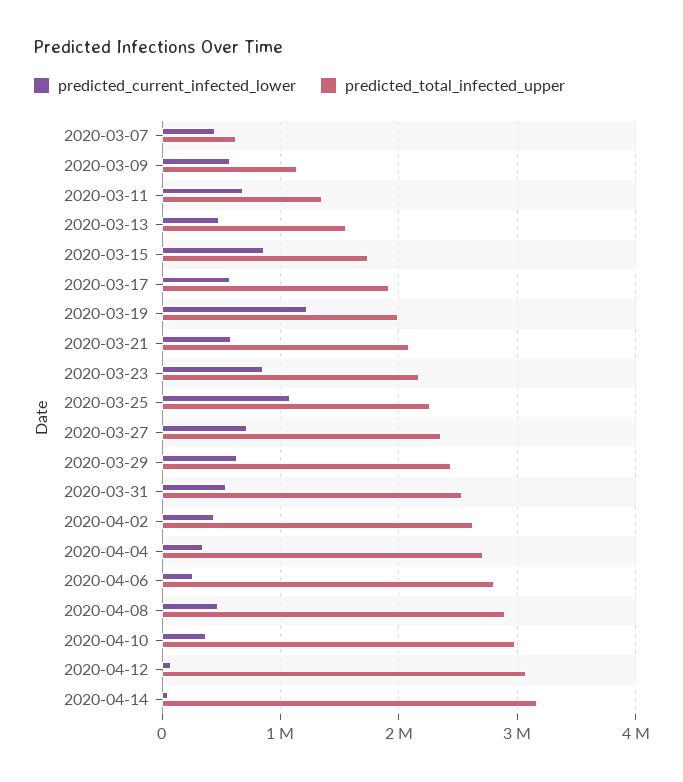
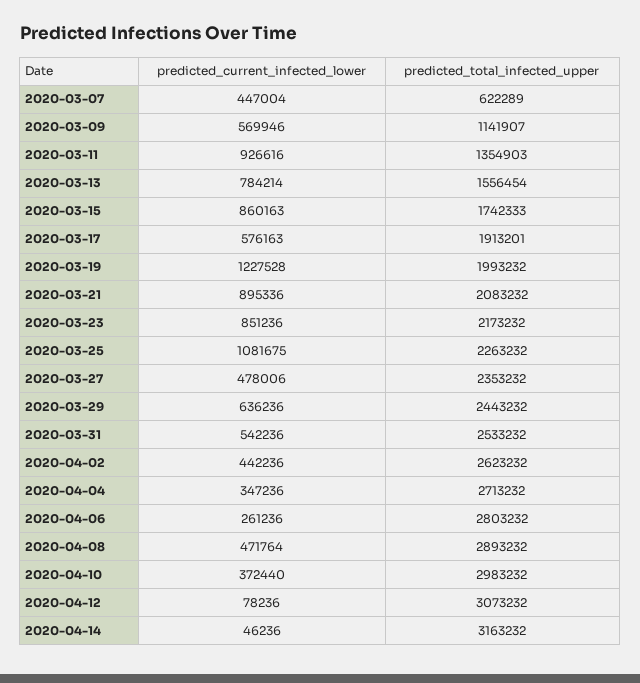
  {
    "predicted_current_infected_lower": {
      "2020-03-07": 447004,
      "2020-03-09": 569946,
-     "2020-03-11": 700000,
+     "2020-03-11": 926616,
-     "2020-03-13": 500000,
+     "2020-03-13": 784214,
      "2020-03-15": 860163,
      "2020-03-17": 576163,
      "2020-03-19": 1227528,
-     "2020-03-21": 600000,
+     "2020-03-21": 895336,
      "2020-03-23": 851236,
      "2020-03-25": 1081675,
-     "2020-03-27": 700000,
+     "2020-03-27": 478006,
      "2020-03-29": 636236,
      "2020-03-31": 542236,
      "2020-04-02": 442236,
      "2020-04-04": 347236,
      "2020-04-06": 261236,
      "2020-04-08": 471764,
      "2020-04-10": 372440,
      "2020-04-12": 78236,
      "2020-04-14": 46236
    },
    "predicted_total_infected_upper": {
      "2020-03-07": 622289,
      "2020-03-09": 1141907,
      "2020-03-11": 1354903,
      "2020-03-13": 1556454,
      "2020-03-15": 1742333,
      "2020-03-17": 1913201,
      "2020-03-19": 1993232,
      "2020-03-21": 2083232,
      "2020-03-23": 2173232,
      "2020-03-25": 2263232,
      "2020-03-27": 2353232,
      "2020-03-29": 2443232,
      "2020-03-31": 2533232,
      "2020-04-02": 2623232,
      "2020-04-04": 2713232,
      "2020-04-06": 2803232,
      "2020-04-08": 2893232,
      "2020-04-10": 2983232,
      "2020-04-12": 3073232,
      "2020-04-14": 3163232
    }
  }

